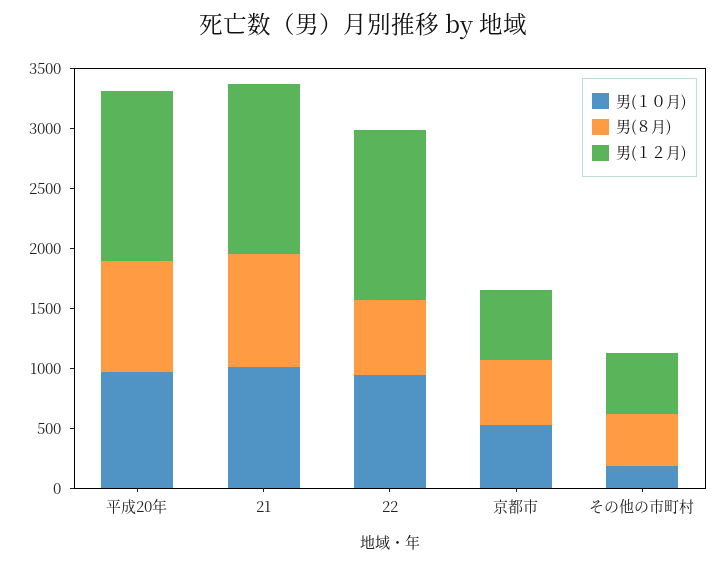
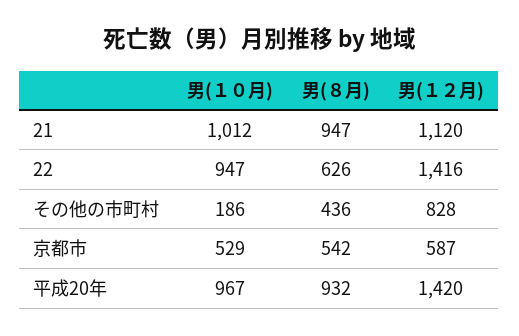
  {
    "男(１０月)": {
      "平成20年": 967,
      "21": 1012,
      "22": 947,
      "京都市": 529,
      "その他の市町村": 186
    },
    "男(８月)": {
      "平成20年": 932,
      "21": 947,
      "22": 626,
      "京都市": 542,
      "その他の市町村": 436
    },
    "男(１２月)": {
      "平成20年": 1420,
-     "21": 1400,
+     "21": 1120,
      "22": 1416,
      "京都市": 587,
-     "その他の市町村": 500
+     "その他の市町村": 828
    }
  }

